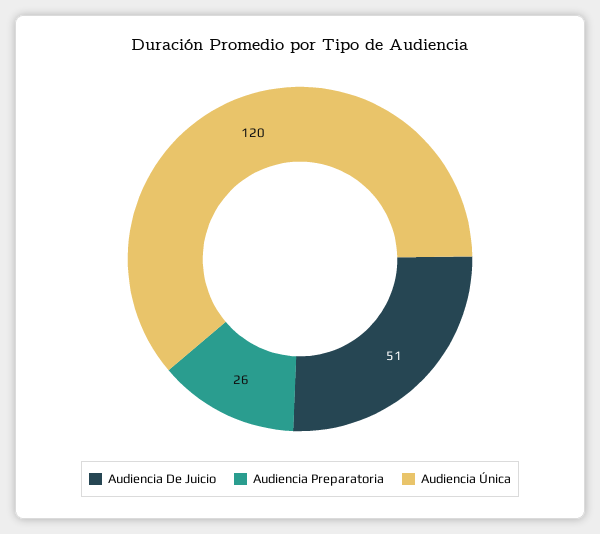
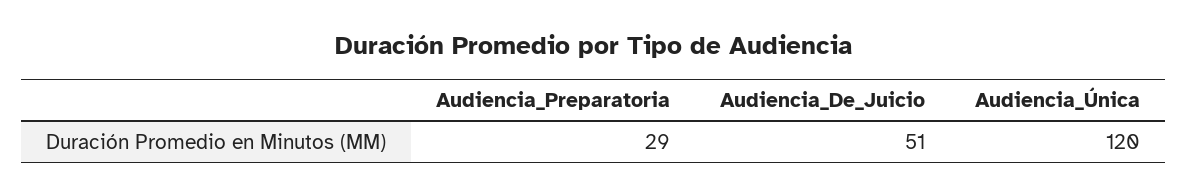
  {
    "Audiencia De Juicio": 51,
-   "Audiencia Preparatoria": 26,
+   "Audiencia Preparatoria": 29,
    "Audiencia Única": 120
  }

